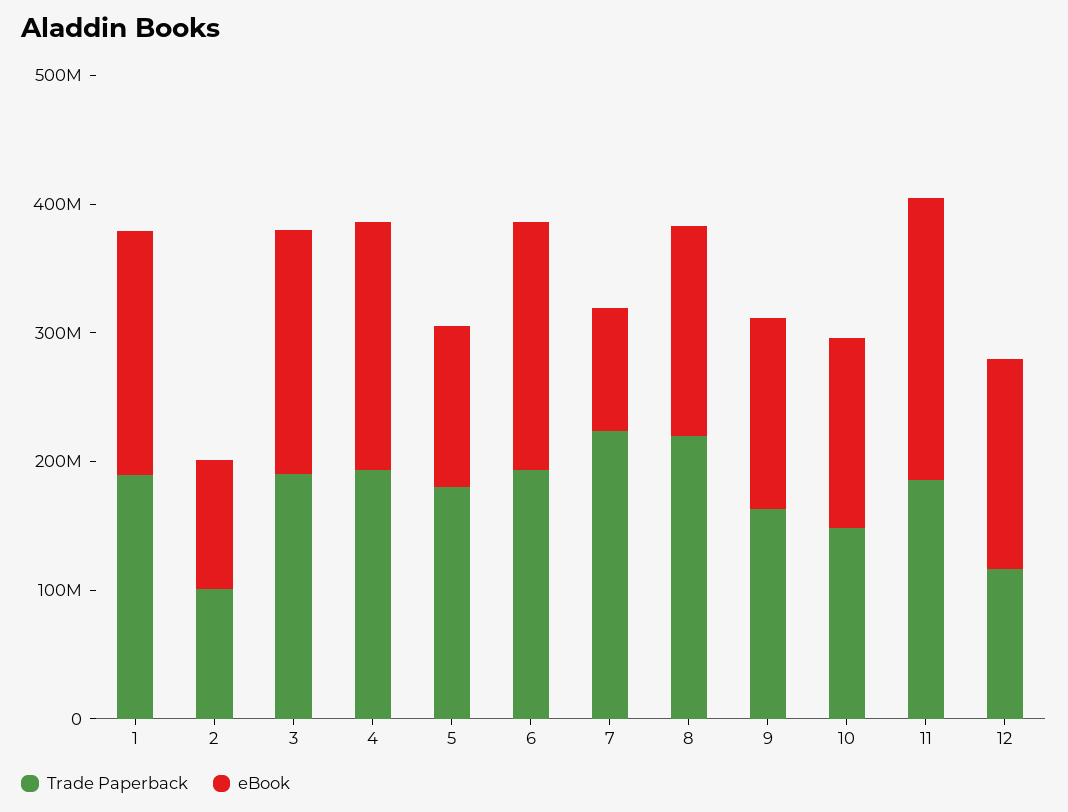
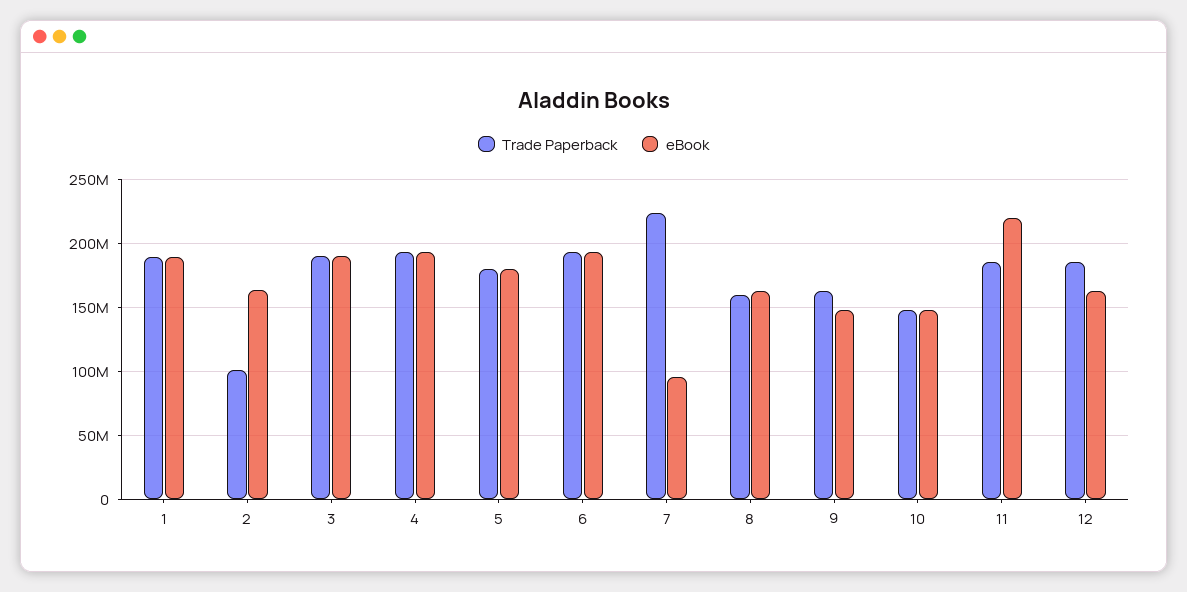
  {
    "Trade Paperback": {
      "1": 190000000,
      "2": 100000000,
      "3": 190000000,
      "4": 195000000,
      "5": 180000000,
      "6": 195000000,
      "7": 225000000,
-     "8": 220000000,
+     "8": 160000000,
      "9": 165000000,
      "10": 150000000,
      "11": 185000000,
-     "12": 120000000
+     "12": 185000000
    },
    "eBook": {
      "1": 190000000,
-     "2": 100000000,
+     "2": 165000000,
      "3": 190000000,
      "4": 195000000,
-     "5": 120000000,
+     "5": 180000000,
      "6": 195000000,
      "7": 95000000,
      "8": 165000000,
      "9": 150000000,
      "10": 150000000,
      "11": 220000000,
      "12": 165000000
    }
  }

